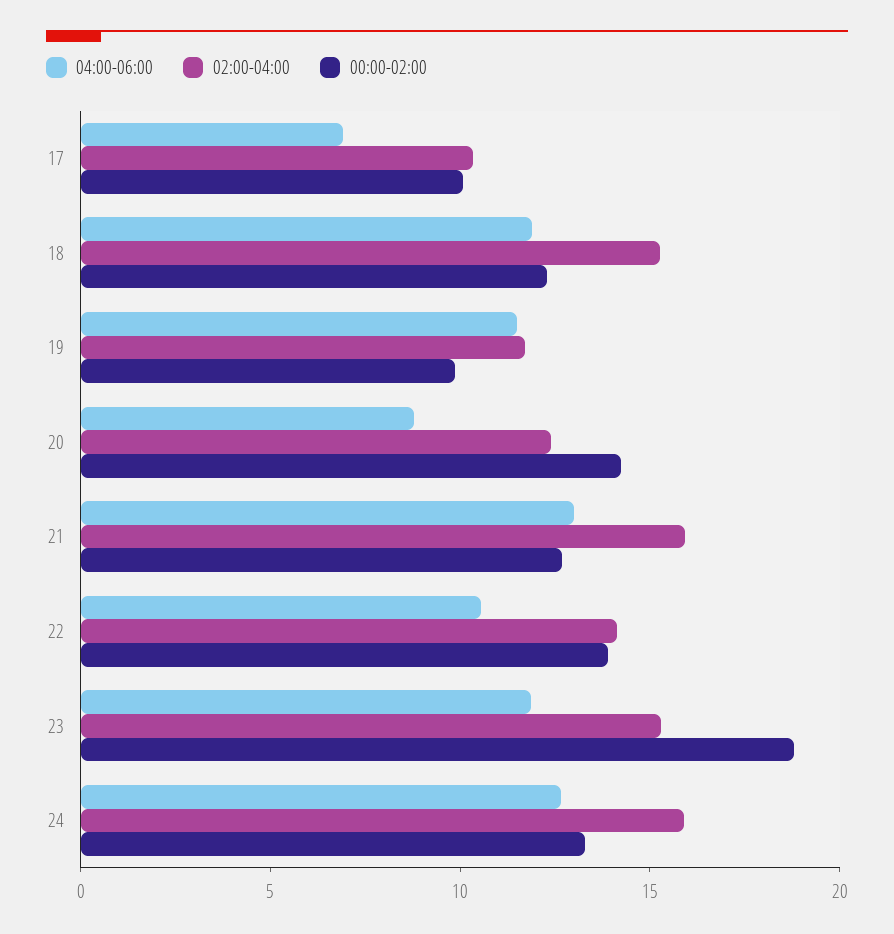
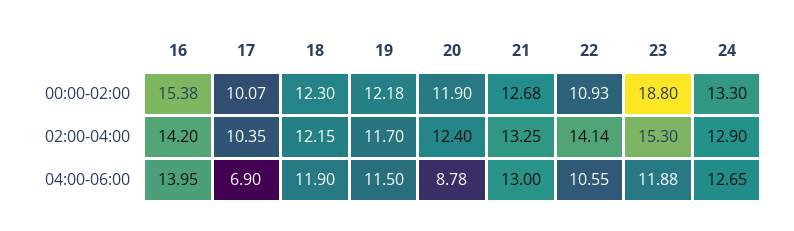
  {
    "04:00-06:00": {
      "17": 6.9,
      "18": 11.9,
      "19": 11.5,
      "20": 8.78,
      "21": 13,
      "22": 10.55,
      "23": 11.88,
-     "24": 12.65
+     "24": 12.65,
+     "16": 13.95
    },
    "02:00-04:00": {
      "17": 10.35,
-     "18": 15,
+     "18": 12.15,
      "19": 11.7,
      "20": 12.4,
-     "21": 16,
+     "21": 13.25,
      "22": 14.14,
      "23": 15.3,
-     "24": 16
+     "24": 12.9,
+     "16": 14.2
    },
    "00:00-02:00": {
      "17": 10.07,
      "18": 12.3,
-     "19": 10,
+     "19": 12.18,
-     "20": 14,
+     "20": 11.9,
      "21": 12.68,
-     "22": 14,
+     "22": 10.93,
      "23": 18.8,
-     "24": 13.3
+     "24": 13.3,
+     "16": 15.38
    }
  }

